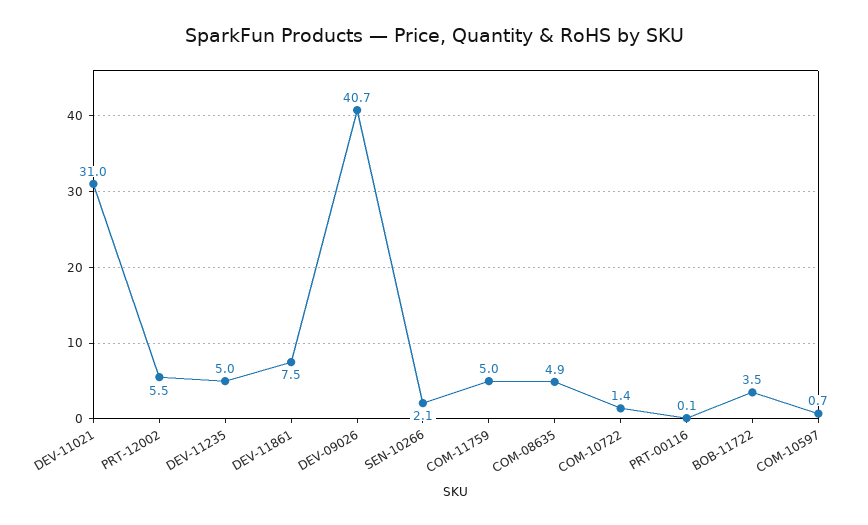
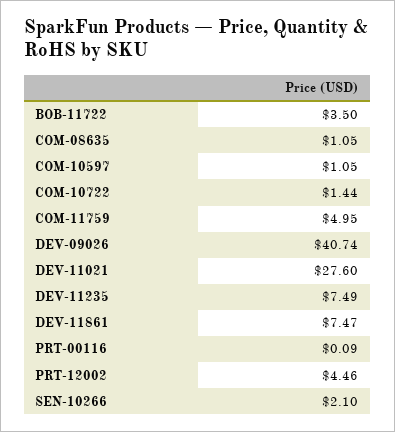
  {
-   "DEV-11021": 31,
+   "DEV-11021": 27.6,
-   "PRT-12002": 5.5,
+   "PRT-12002": 4.46,
-   "DEV-11235": 5,
+   "DEV-11235": 7.49,
    "DEV-11861": 7.47,
    "DEV-09026": 40.74,
    "SEN-10266": 2.1,
    "COM-11759": 4.95,
-   "COM-08635": 4.9,
+   "COM-08635": 1.05,
    "COM-10722": 1.44,
    "PRT-00116": 0.09,
    "BOB-11722": 3.5,
-   "COM-10597": 0.7
+   "COM-10597": 1.05
  }

